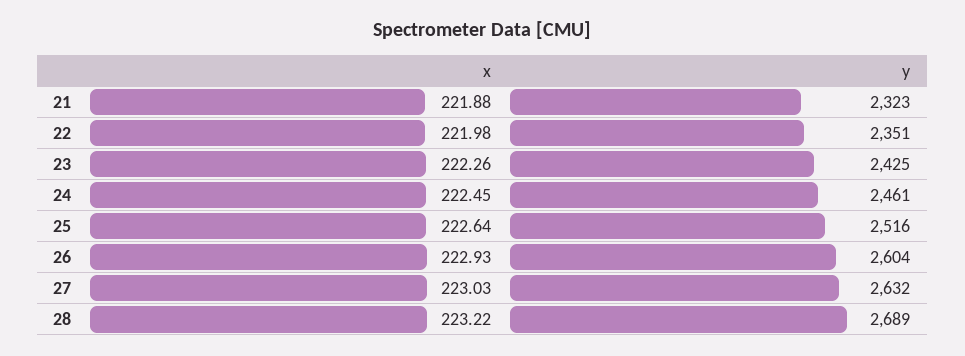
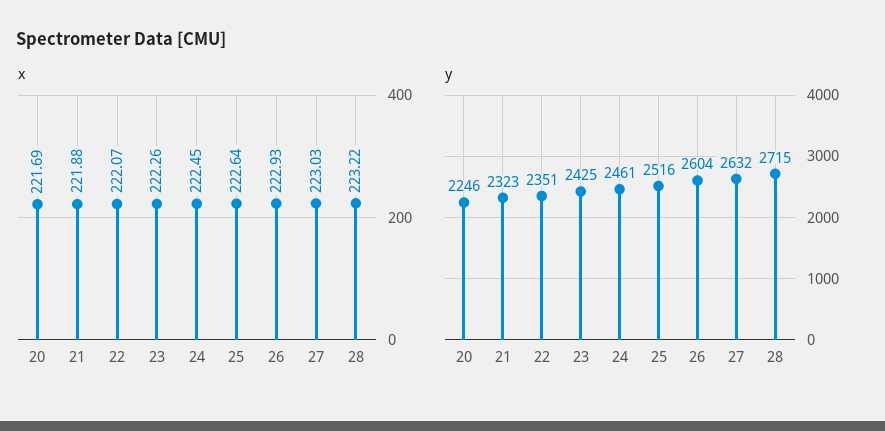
  {
    "x": {
      "21": 221.88,
-     "22": 221.98,
+     "22": 222.07,
      "23": 222.26,
      "24": 222.45,
      "25": 222.64,
      "26": 222.93,
      "27": 223.03,
-     "28": 223.22
+     "28": 223.22,
+     "20": 221.69
    },
    "y": {
      "21": 2323,
      "22": 2351,
      "23": 2425,
      "24": 2461,
      "25": 2516,
      "26": 2604,
      "27": 2632,
-     "28": 2689
+     "28": 2715,
+     "20": 2246
    }
  }

